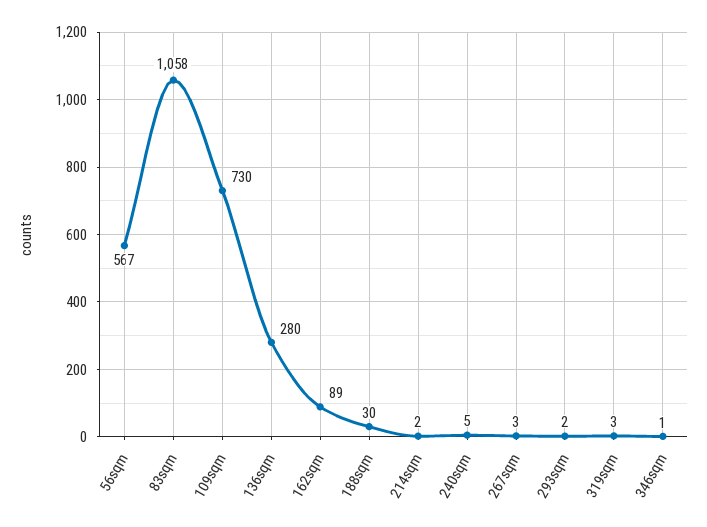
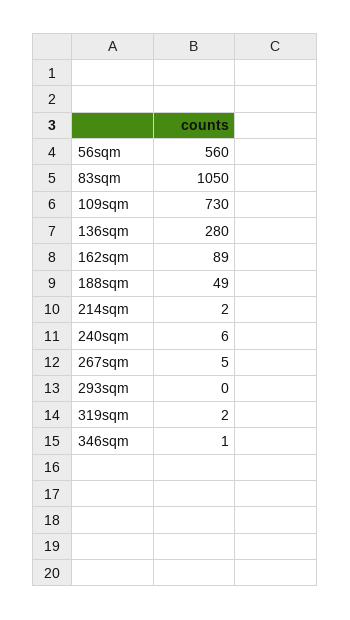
  {
-   "56sqm": 567,
+   "56sqm": 560,
-   "83sqm": 1058,
+   "83sqm": 1050,
    "109sqm": 730,
    "136sqm": 280,
    "162sqm": 89,
-   "188sqm": 30,
+   "188sqm": 49,
    "214sqm": 2,
-   "240sqm": 5,
+   "240sqm": 6,
-   "267sqm": 3,
+   "267sqm": 5,
-   "293sqm": 2,
+   "293sqm": 0,
-   "319sqm": 3,
+   "319sqm": 2,
    "346sqm": 1
  }

